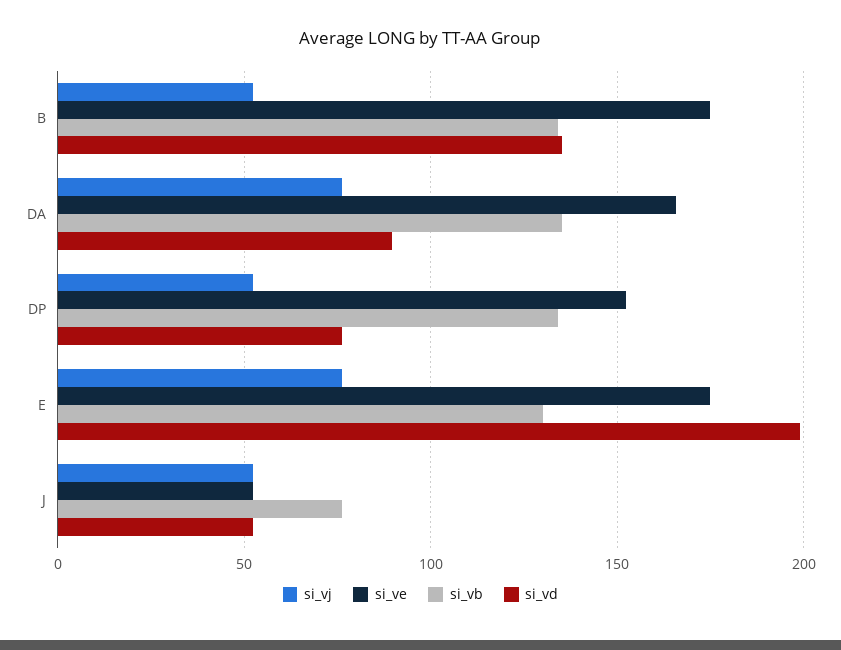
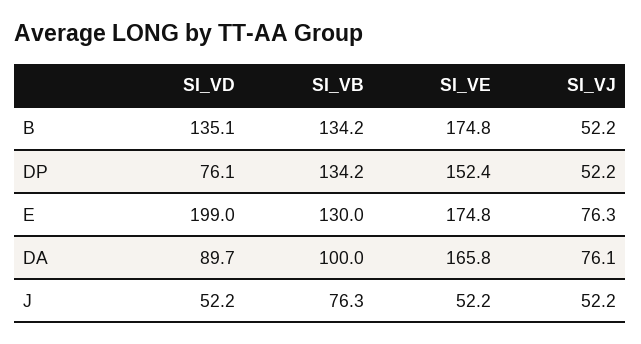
  {
    "si_vj": {
      "B": 52.2,
      "DA": 76.1,
      "DP": 52.2,
      "E": 76.3,
      "J": 52.2
    },
    "si_ve": {
      "B": 174.8,
      "DA": 165.8,
      "DP": 152.4,
      "E": 174.8,
      "J": 52.2
    },
    "si_vb": {
      "B": 134.2,
-     "DA": 135,
+     "DA": 100,
      "DP": 134.2,
      "E": 130,
      "J": 76.3
    },
    "si_vd": {
      "B": 135.1,
      "DA": 89.7,
      "DP": 76.1,
      "E": 199,
      "J": 52.2
    }
  }

